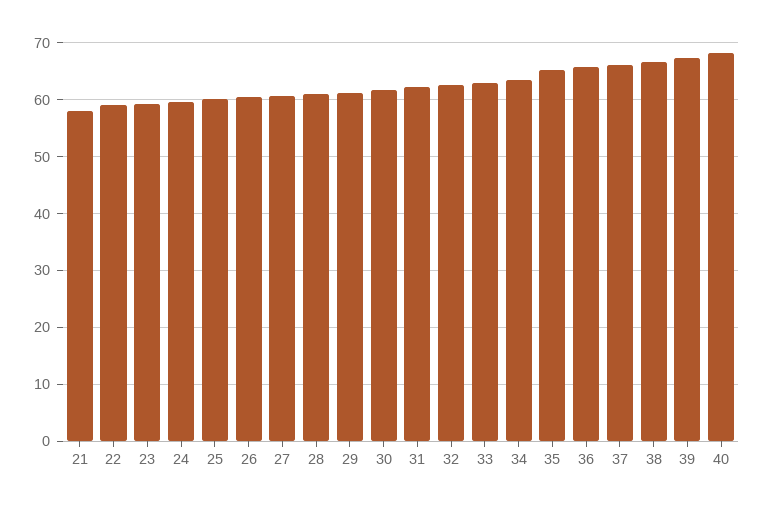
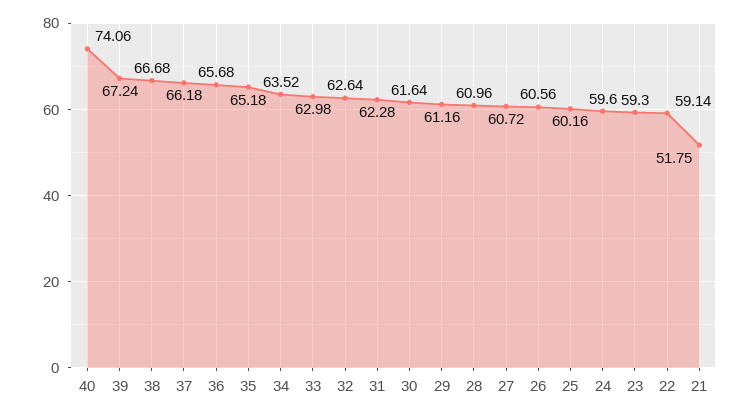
  {
-   "21": 58,
+   "21": 51.75,
    "22": 59.14,
    "23": 59.3,
    "24": 59.6,
    "25": 60.16,
    "26": 60.56,
    "27": 60.72,
    "28": 60.96,
    "29": 61.16,
    "30": 61.64,
    "31": 62.28,
    "32": 62.64,
    "33": 62.98,
    "34": 63.52,
    "35": 65.18,
    "36": 65.68,
    "37": 66.18,
    "38": 66.68,
    "39": 67.24,
-   "40": 68
+   "40": 74.06
  }

